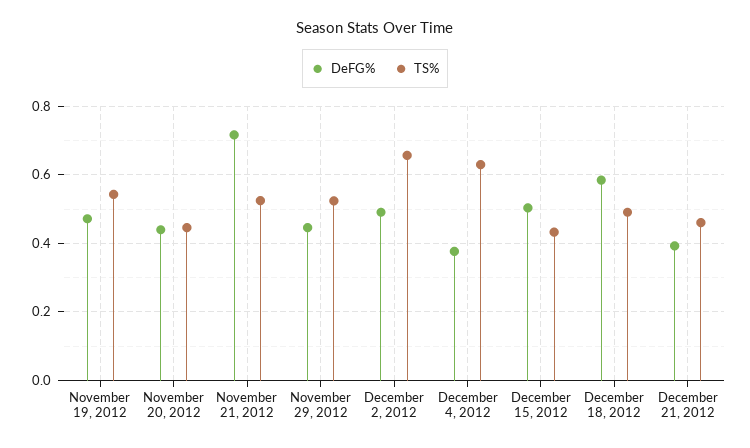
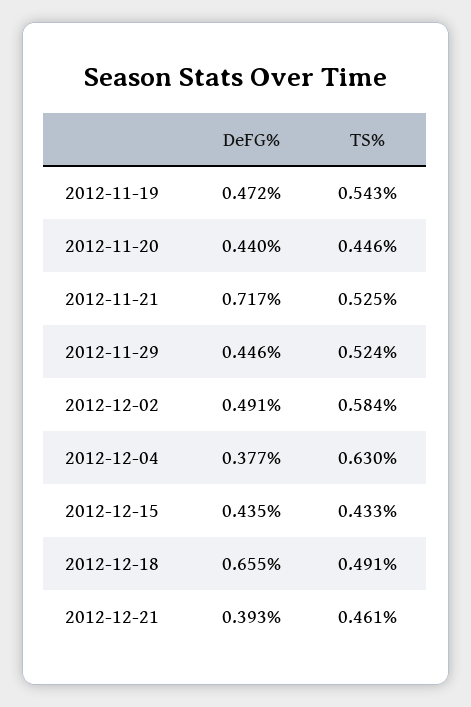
  {
    "DeFG%": {
      "November 19, 2012": 0.472,
      "November 20, 2012": 0.44,
      "November 21, 2012": 0.717,
      "November 29, 2012": 0.446,
      "December 2, 2012": 0.491,
      "December 4, 2012": 0.377,
-     "December 15, 2012": 0.5,
+     "December 15, 2012": 0.435,
-     "December 18, 2012": 0.58,
+     "December 18, 2012": 0.655,
      "December 21, 2012": 0.393
    },
    "TS%": {
      "November 19, 2012": 0.543,
      "November 20, 2012": 0.446,
      "November 21, 2012": 0.525,
      "November 29, 2012": 0.524,
-     "December 2, 2012": 0.66,
+     "December 2, 2012": 0.584,
      "December 4, 2012": 0.63,
      "December 15, 2012": 0.433,
      "December 18, 2012": 0.491,
      "December 21, 2012": 0.461
    }
  }

